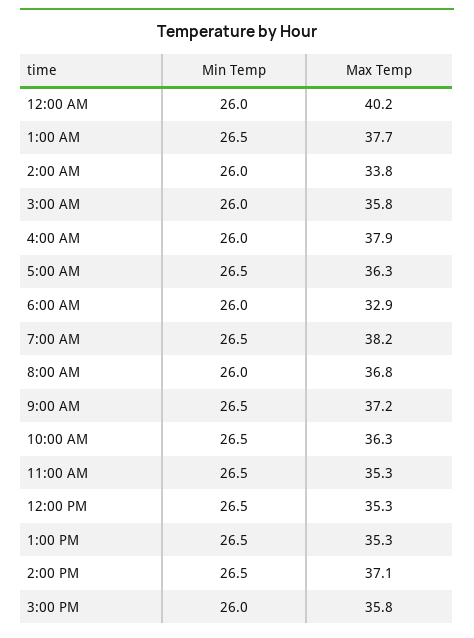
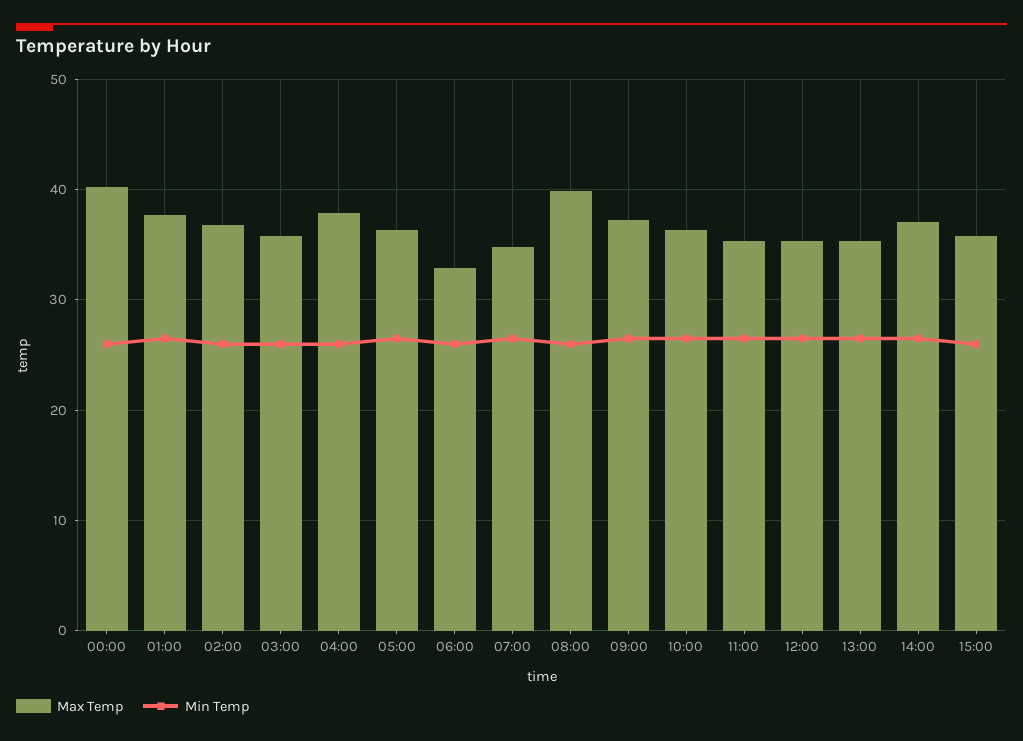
  {
    "Min Temp": {
      "12:00 AM": 26,
      "1:00 AM": 26.5,
      "2:00 AM": 26,
      "3:00 AM": 26,
      "4:00 AM": 26,
      "5:00 AM": 26.5,
      "6:00 AM": 26,
      "7:00 AM": 26.5,
      "8:00 AM": 26,
      "9:00 AM": 26.5,
      "10:00 AM": 26.5,
      "11:00 AM": 26.5,
      "12:00 PM": 26.5,
      "1:00 PM": 26.5,
      "2:00 PM": 26.5,
      "3:00 PM": 26
    },
    "Max Temp": {
      "12:00 AM": 40.2,
      "1:00 AM": 37.7,
-     "2:00 AM": 33.8,
+     "2:00 AM": 37,
      "3:00 AM": 35.8,
      "4:00 AM": 37.9,
      "5:00 AM": 36.3,
      "6:00 AM": 32.9,
-     "7:00 AM": 38.2,
+     "7:00 AM": 35,
-     "8:00 AM": 36.8,
+     "8:00 AM": 40,
      "9:00 AM": 37.2,
      "10:00 AM": 36.3,
      "11:00 AM": 35.3,
      "12:00 PM": 35.3,
      "1:00 PM": 35.3,
      "2:00 PM": 37.1,
      "3:00 PM": 35.8
    }
  }

